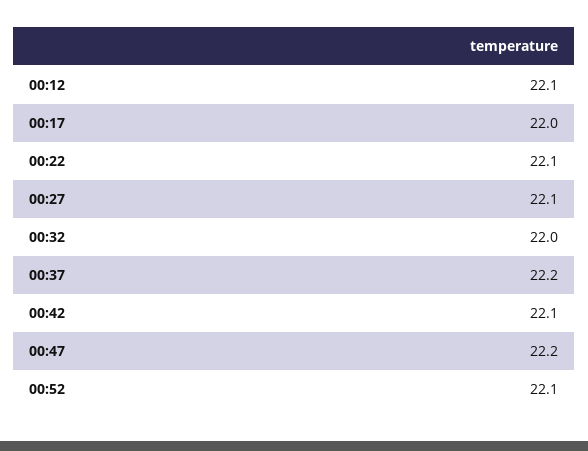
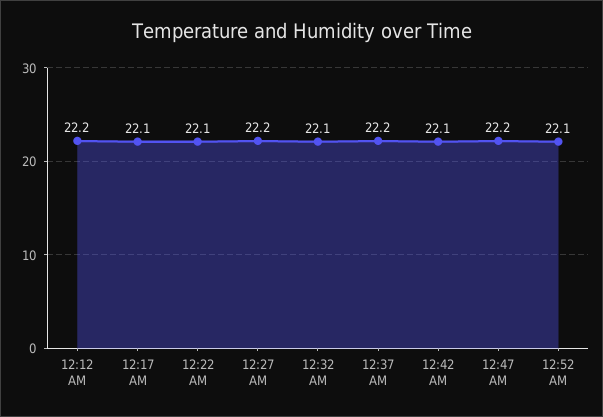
  {
-   "00:12": 22.1,
+   "00:12": 22.2,
-   "00:17": 22,
+   "00:17": 22.1,
    "00:22": 22.1,
-   "00:27": 22.1,
+   "00:27": 22.2,
-   "00:32": 22,
+   "00:32": 22.1,
    "00:37": 22.2,
    "00:42": 22.1,
    "00:47": 22.2,
    "00:52": 22.1
  }

